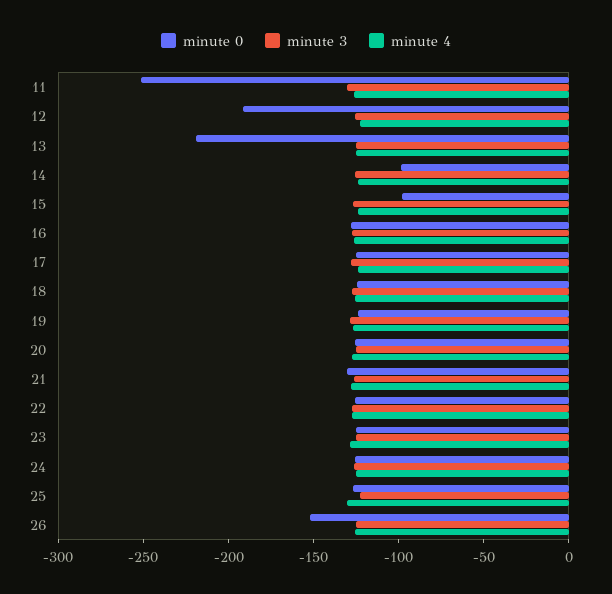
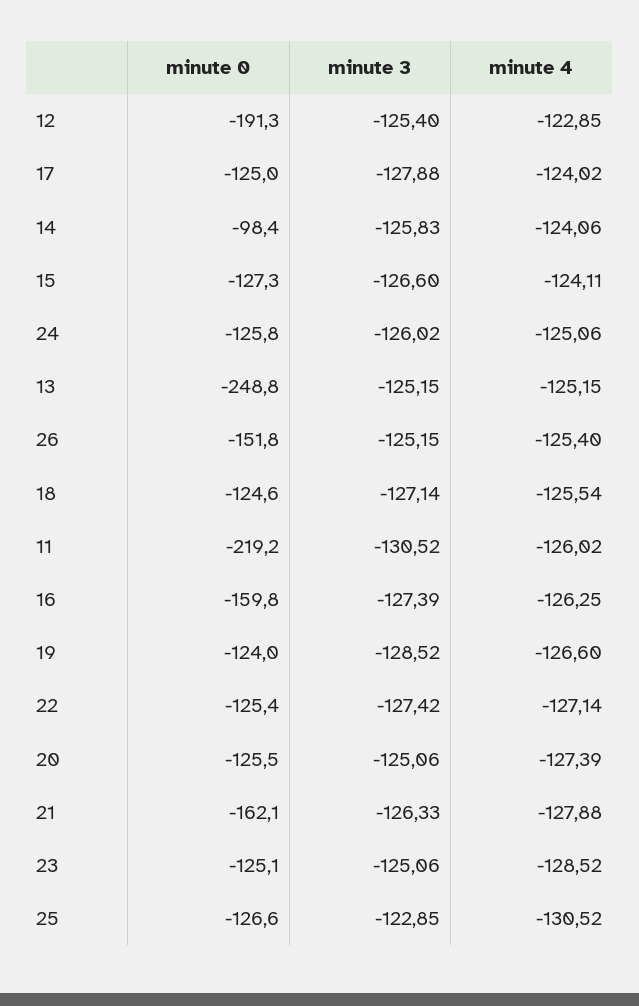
  {
    "minute 0": {
-     "11": -250,
+     "11": -219.2,
      "12": -191.3,
-     "13": -220,
+     "13": -248.8,
      "14": -98.4,
-     "15": -100,
+     "15": -127.3,
-     "16": -130,
+     "16": -159.8,
      "17": -125,
      "18": -124.6,
      "19": -124,
      "20": -125.5,
-     "21": -130,
+     "21": -162.1,
      "22": -125.4,
      "23": -125.1,
      "24": -125.8,
      "25": -126.6,
      "26": -151.8
    },
    "minute 3": {
      "11": -130.52,
      "12": -125.4,
      "13": -125.15,
      "14": -125.83,
      "15": -126.6,
      "16": -127.39,
      "17": -127.88,
      "18": -127.14,
      "19": -128.52,
      "20": -125.06,
      "21": -126.33,
      "22": -127.42,
      "23": -125.06,
      "24": -126.02,
      "25": -122.85,
      "26": -125.15
    },
    "minute 4": {
      "11": -126.02,
      "12": -122.85,
      "13": -125.15,
      "14": -124.06,
      "15": -124.11,
      "16": -126.25,
      "17": -124.02,
      "18": -125.54,
      "19": -126.6,
      "20": -127.39,
      "21": -127.88,
      "22": -127.14,
      "23": -128.52,
      "24": -125.06,
      "25": -130.52,
      "26": -125.4
    }
  }

